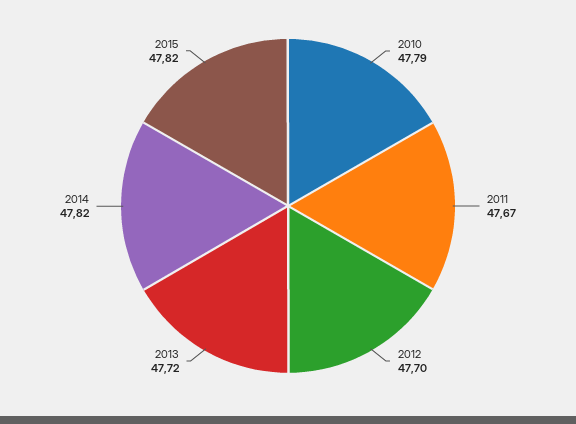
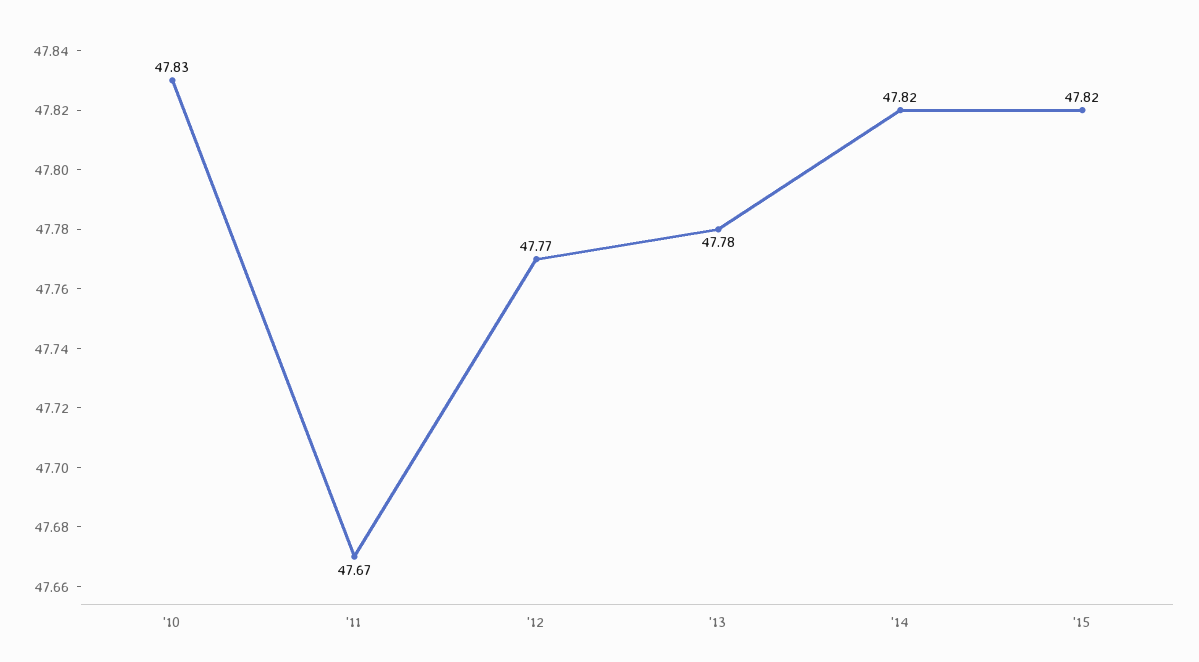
  {
-   "2010": 47.79,
+   "2010": 47.83,
    "2011": 47.67,
-   "2012": 47.7,
+   "2012": 47.77,
-   "2013": 47.72,
+   "2013": 47.78,
    "2014": 47.82,
    "2015": 47.82
  }

